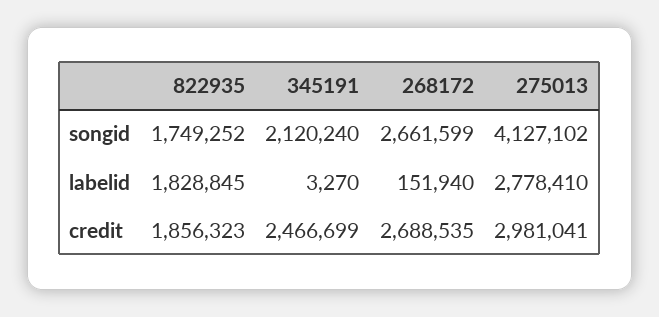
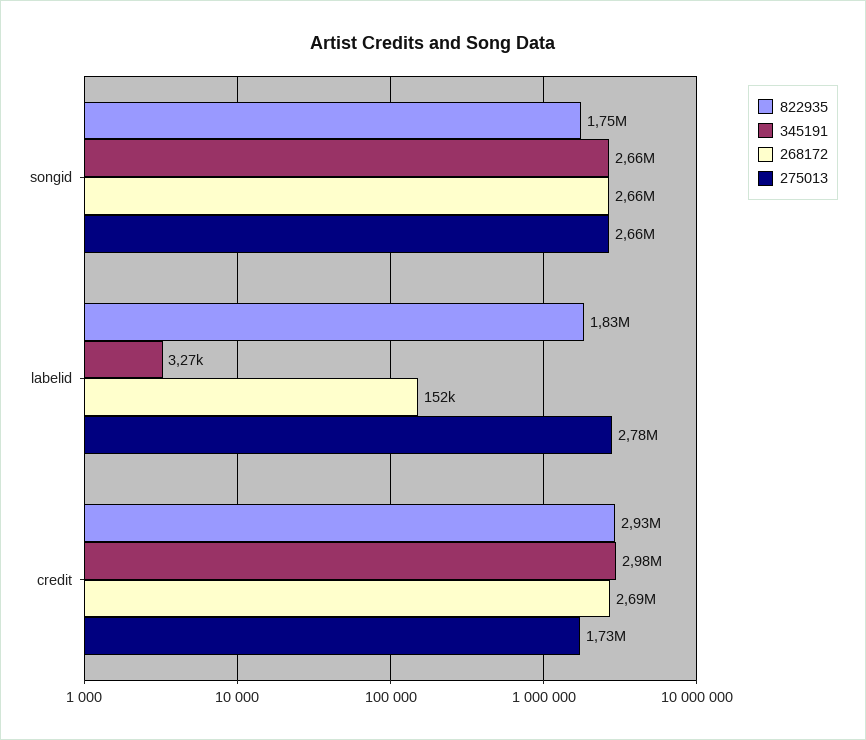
  {
    "822935": {
      "songid": 1749252,
      "labelid": 1828845,
-     "credit": 1856323
+     "credit": 2930000
    },
    "345191": {
-     "songid": 2120240,
+     "songid": 2660000,
      "labelid": 3270,
-     "credit": 2466699
+     "credit": 2980000
    },
    "268172": {
      "songid": 2661599,
      "labelid": 151940,
      "credit": 2688535
    },
    "275013": {
-     "songid": 4127102,
+     "songid": 2660000,
      "labelid": 2778410,
-     "credit": 2981041
+     "credit": 1730000
    }
  }

